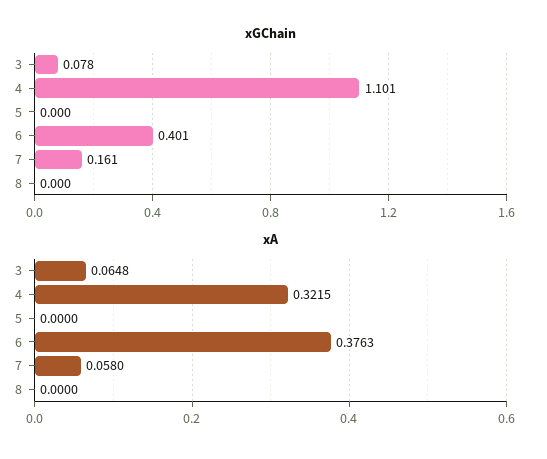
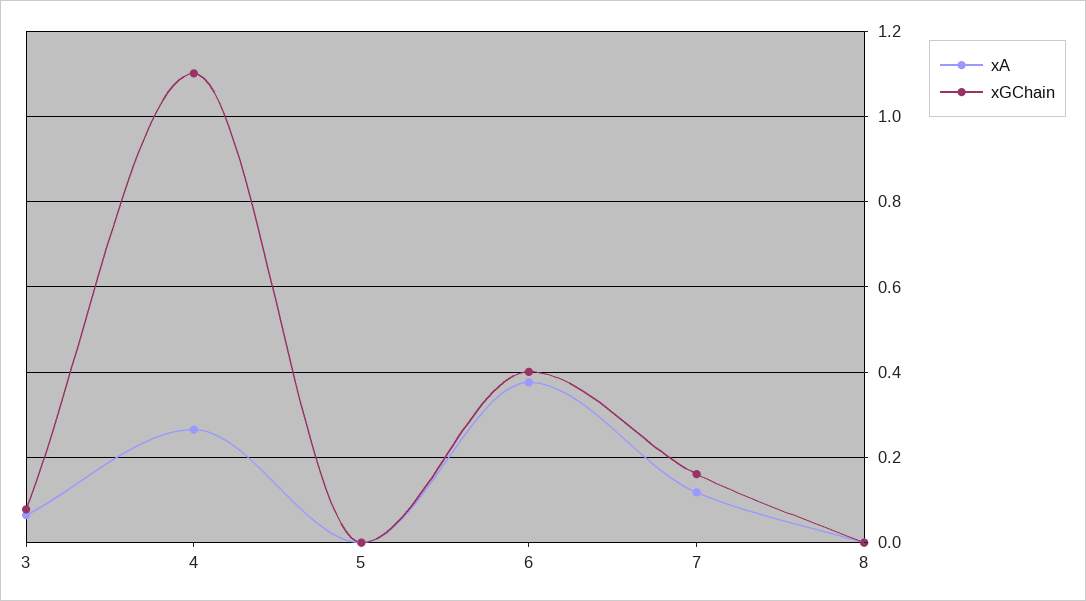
  {
    "xGChain": {
      "3": 0.078,
      "4": 1.101,
      "5": 0,
      "6": 0.401,
      "7": 0.161,
      "8": 0
    },
    "xA": {
      "3": 0.0648,
-     "4": 0.3215,
+     "4": 0.26,
      "5": 0,
      "6": 0.3763,
-     "7": 0.058,
+     "7": 0.12,
      "8": 0
    }
  }

